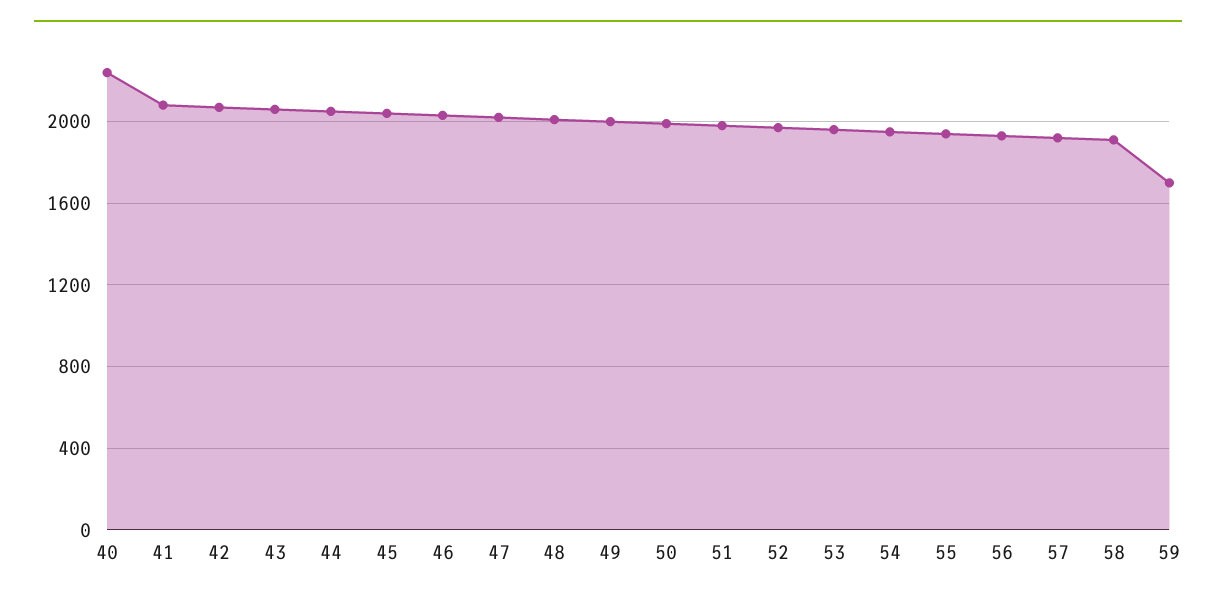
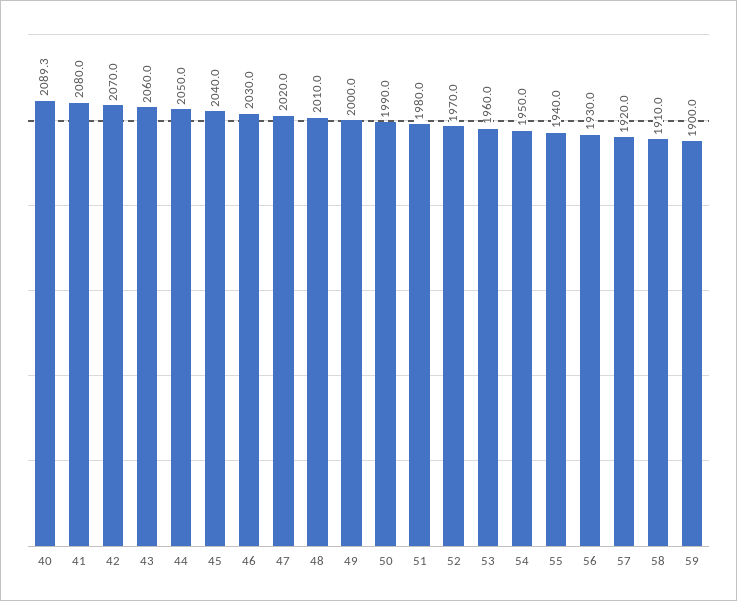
  {
-   "40": 2250,
+   "40": 2089.3,
    "41": 2080,
    "42": 2070,
    "43": 2060,
    "44": 2050,
    "45": 2040,
    "46": 2030,
    "47": 2020,
    "48": 2010,
    "49": 2000,
    "50": 1990,
    "51": 1980,
    "52": 1970,
    "53": 1960,
    "54": 1950,
    "55": 1940,
    "56": 1930,
    "57": 1920,
    "58": 1910,
-   "59": 1700
+   "59": 1900
  }

